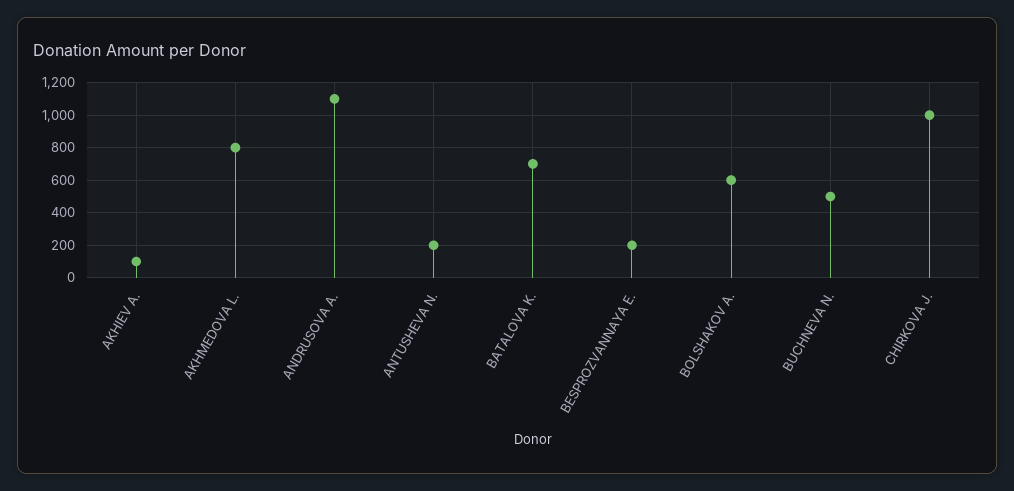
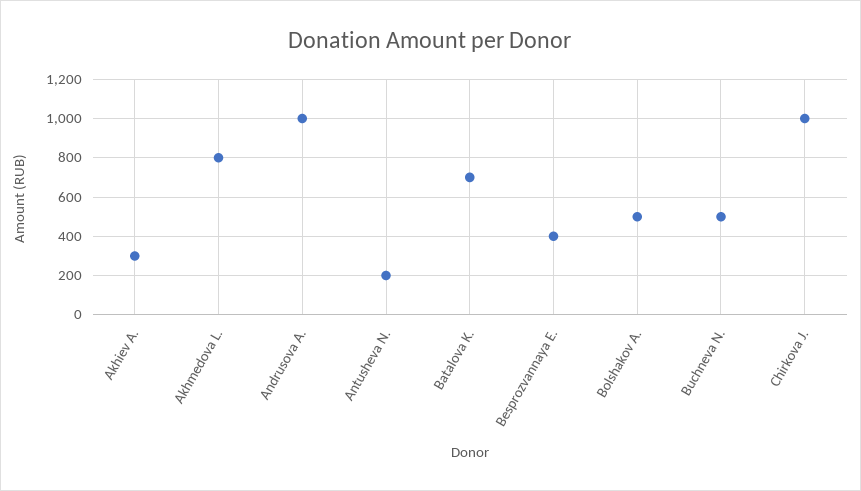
  {
-   "AKHIEV A.": 100,
+   "AKHIEV A.": 300,
    "AKHMEDOVA L.": 800,
-   "ANDRUSOVA A.": 1100,
+   "ANDRUSOVA A.": 1000,
    "ANTUSHEVA N.": 200,
    "BATALOVA K.": 700,
-   "BESPROZVANNAYA E.": 200,
+   "BESPROZVANNAYA E.": 400,
-   "BOLSHAKOV A.": 600,
+   "BOLSHAKOV A.": 500,
    "BUCHNEVA N.": 500,
    "CHIRKOVA J.": 1000
  }

